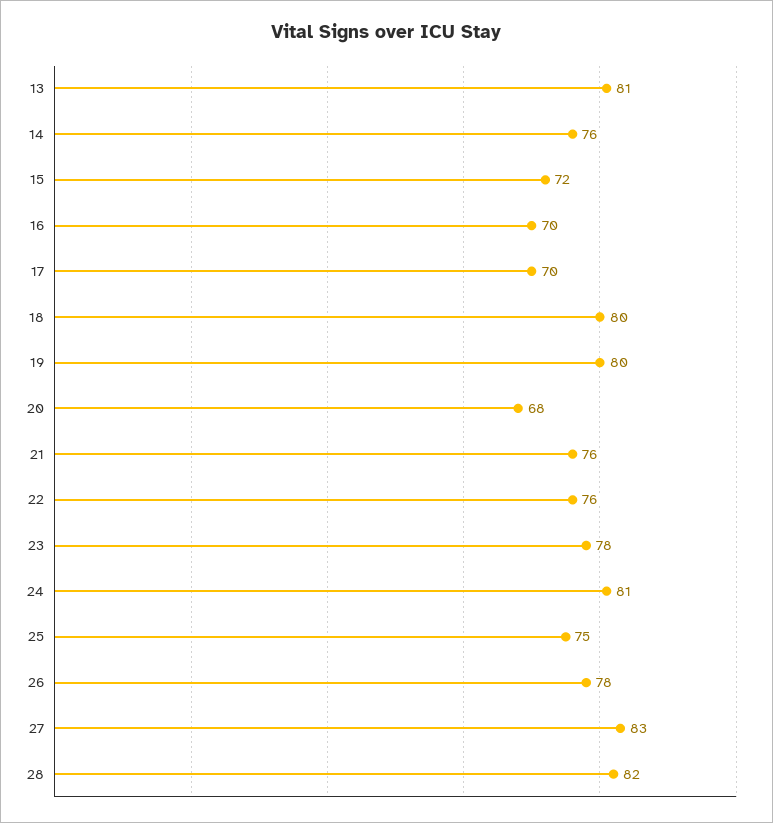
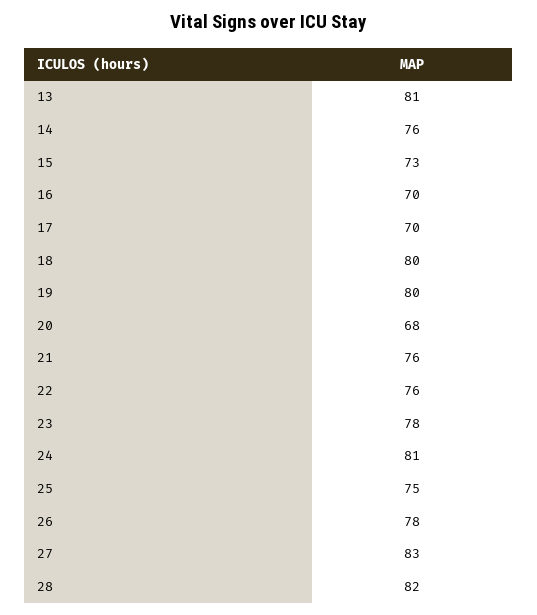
  {
    "13": 81,
    "14": 76,
-   "15": 72,
+   "15": 73,
    "16": 70,
    "17": 70,
    "18": 80,
    "19": 80,
    "20": 68,
    "21": 76,
    "22": 76,
    "23": 78,
    "24": 81,
    "25": 75,
    "26": 78,
    "27": 83,
    "28": 82
  }

